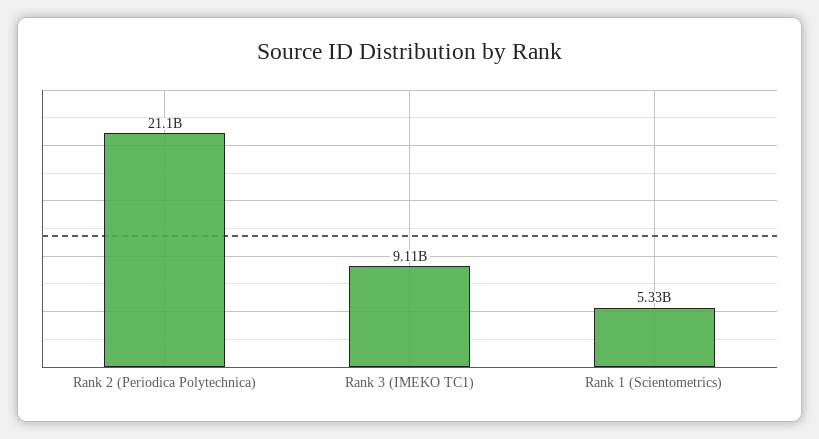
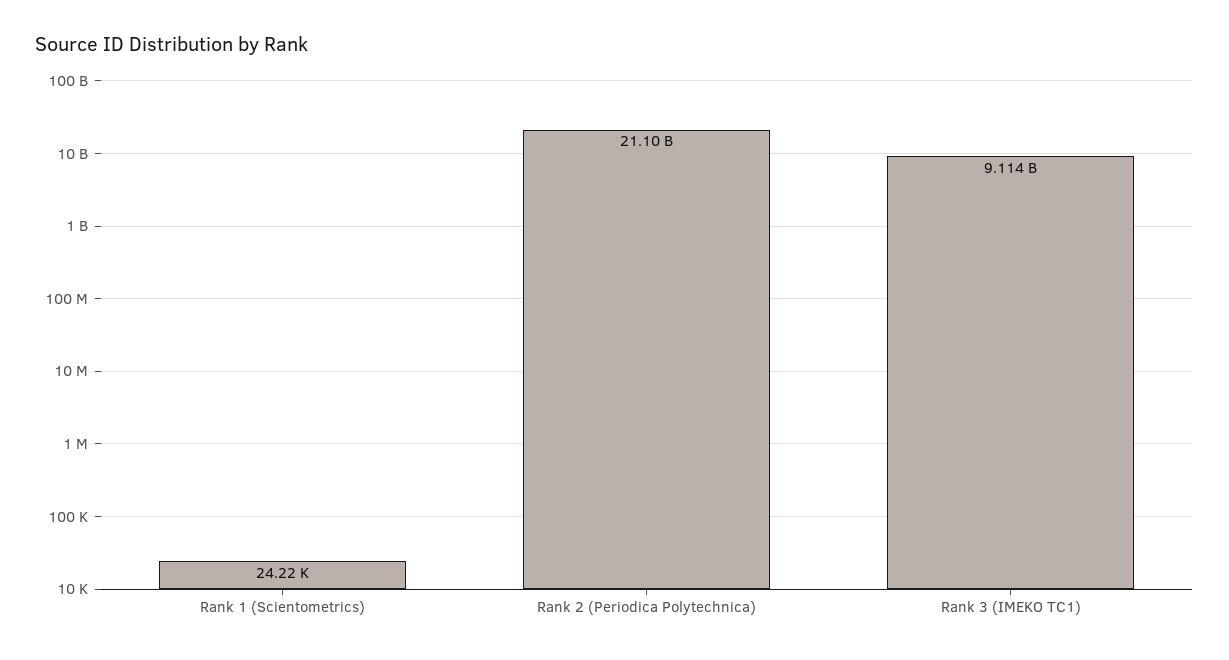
  {
    "Rank 2 (Periodica Polytechnica)": 21100000000,
    "Rank 3 (IMEKO TC1)": 9114000000,
-   "Rank 1 (Scientometrics)": 5330000000
+   "Rank 1 (Scientometrics)": 24220
  }

